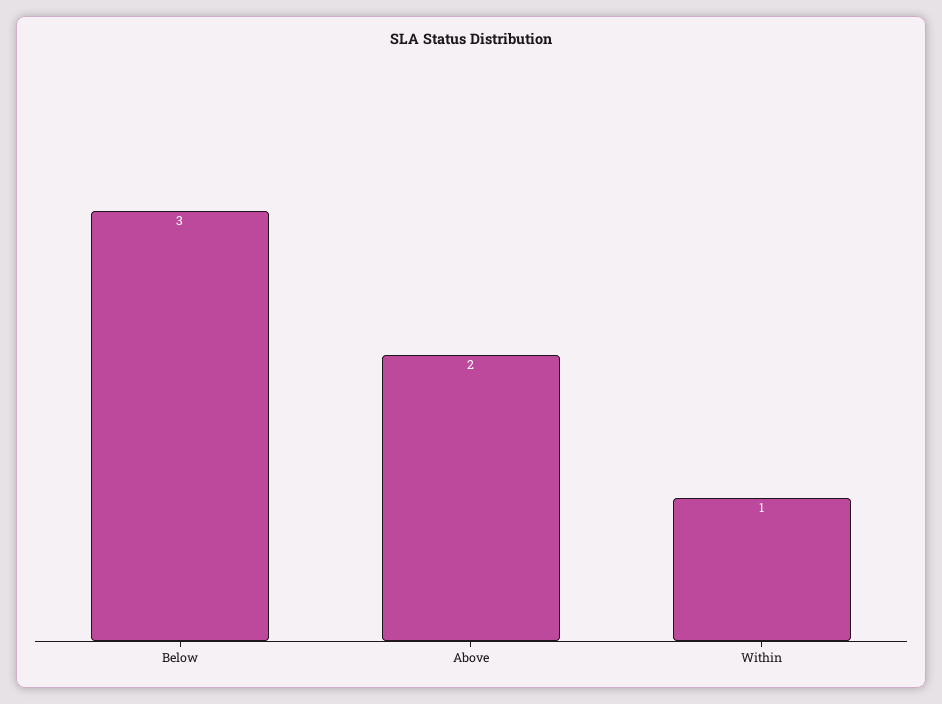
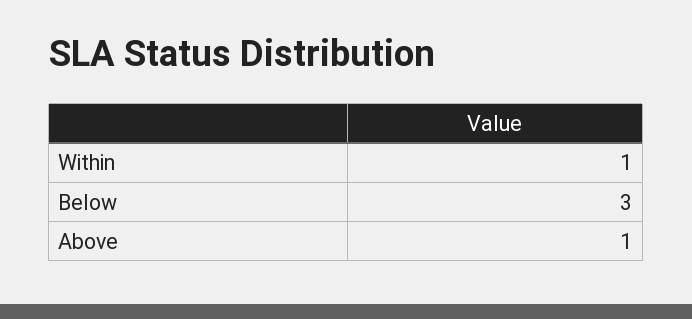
  {
    "Below": 3,
-   "Above": 2,
+   "Above": 1,
    "Within": 1
  }

